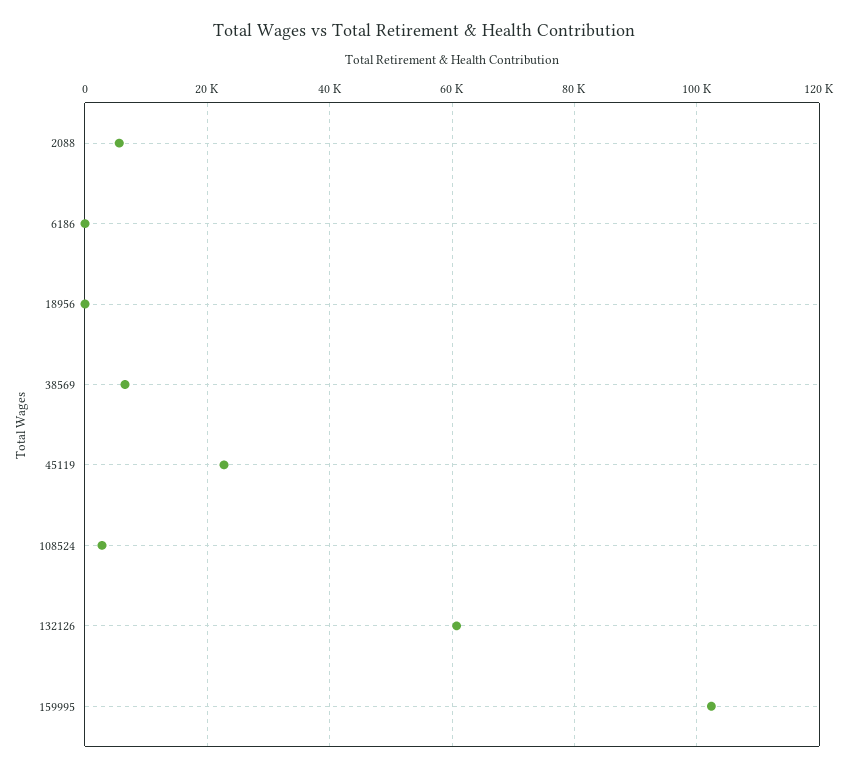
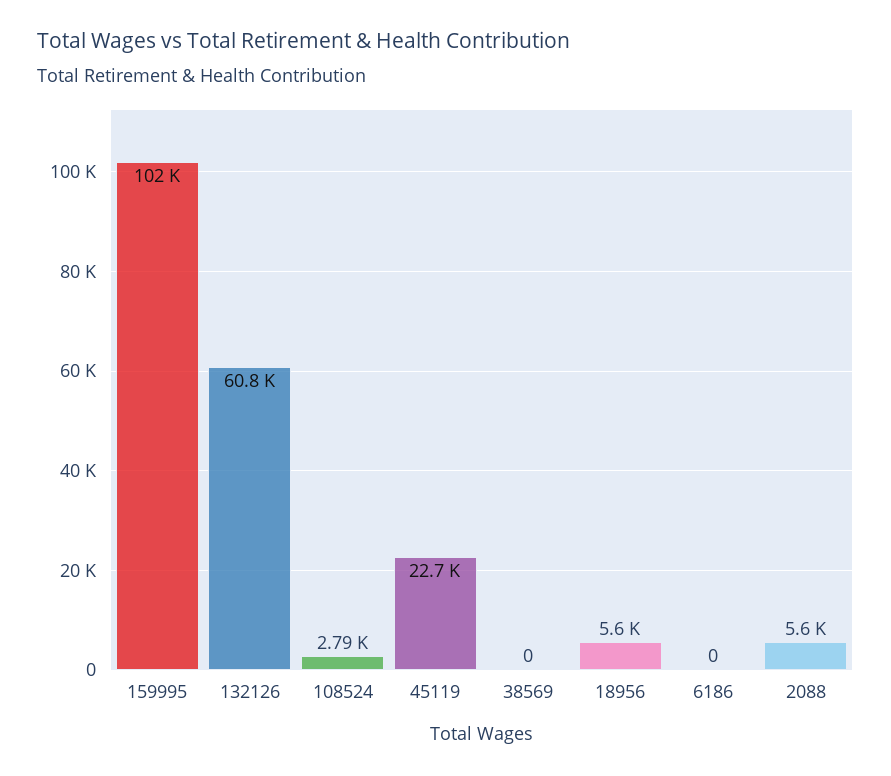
  {
    "2088": 5600,
    "6186": 0,
-   "18956": 0,
+   "18956": 5600,
-   "38569": 6000,
+   "38569": 0,
    "45119": 22700,
    "108524": 2790,
    "132126": 60800,
    "159995": 102000
  }

